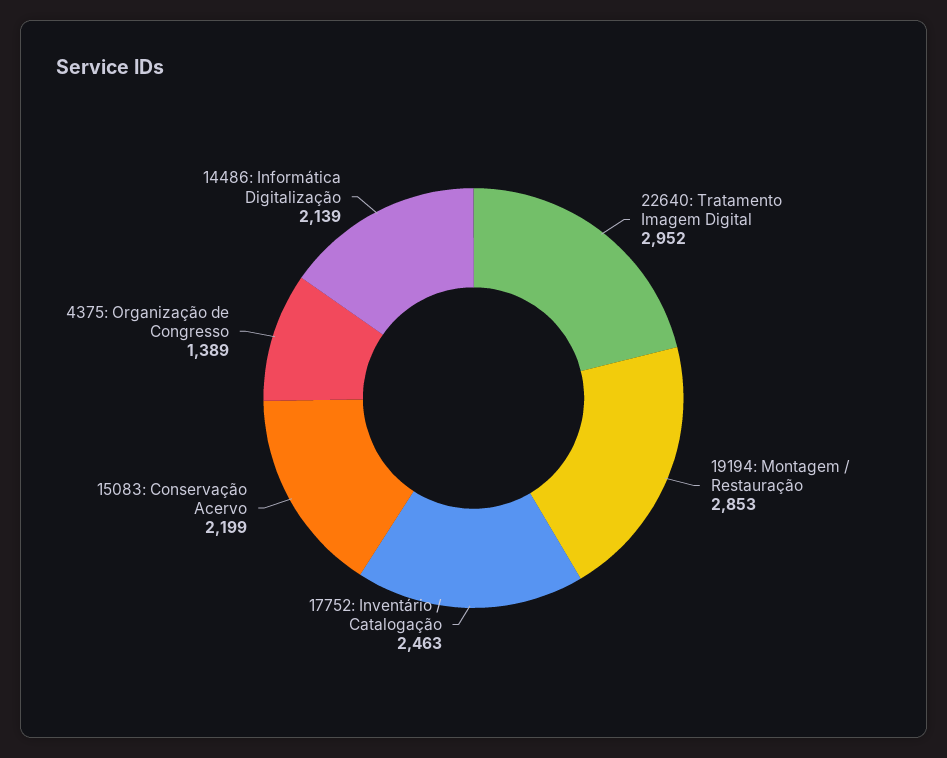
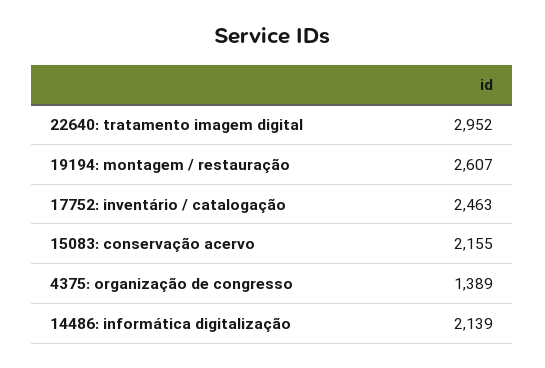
  {
    "22640: Tratamento Imagem Digital": 2952,
-   "19194: Montagem / Restauração": 2853,
+   "19194: Montagem / Restauração": 2607,
    "17752: Inventário / Catalogação": 2463,
-   "15083: Conservação Acervo": 2199,
+   "15083: Conservação Acervo": 2155,
    "4375: Organização de Congresso": 1389,
    "14486: Informática Digitalização": 2139
  }

